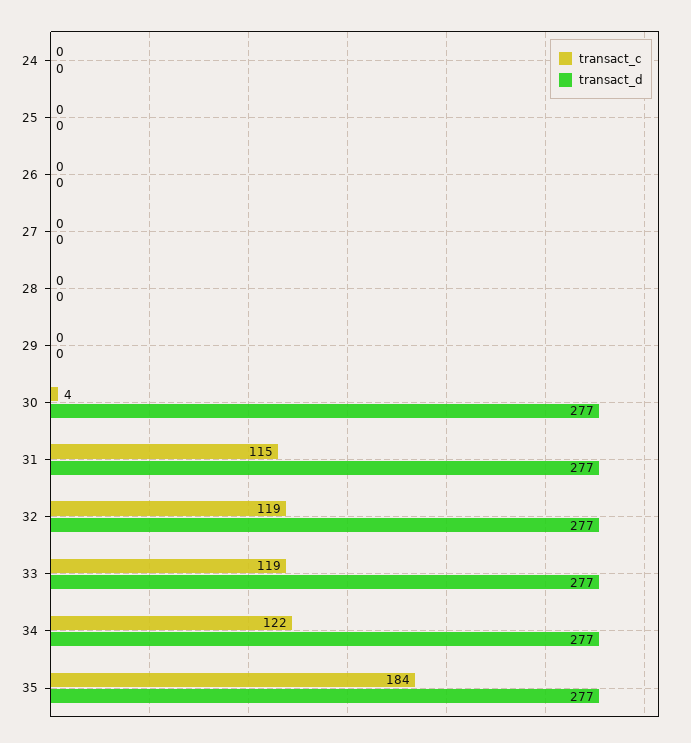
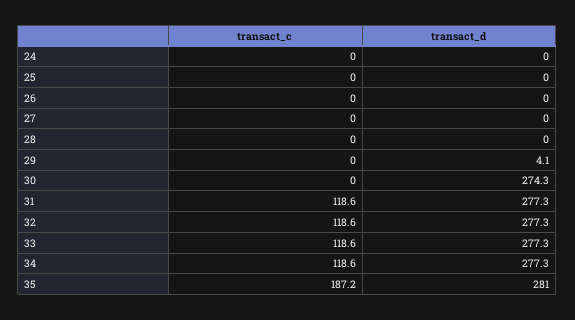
  {
    "transact_c": {
      "24": 0,
      "25": 0,
      "26": 0,
      "27": 0,
      "28": 0,
      "29": 0,
-     "30": 4,
+     "30": 0,
-     "31": 115,
+     "31": 118.6,
      "32": 118.6,
      "33": 118.6,
-     "34": 122,
+     "34": 118.6,
-     "35": 184
+     "35": 187.2
    },
    "transact_d": {
      "24": 0,
      "25": 0,
      "26": 0,
      "27": 0,
      "28": 0,
-     "29": 0,
+     "29": 4.1,
-     "30": 277,
+     "30": 274.3,
      "31": 277.3,
      "32": 277.3,
      "33": 277.3,
      "34": 277.3,
-     "35": 277
+     "35": 281
    }
  }

